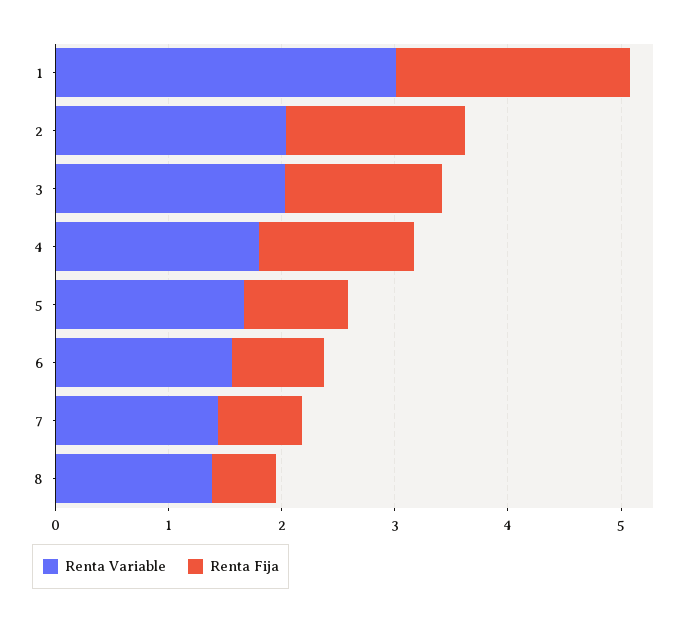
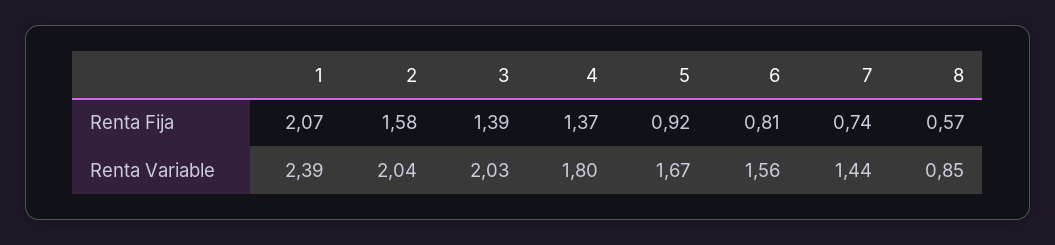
  {
    "Renta Variable": {
-     "1": 3,
+     "1": 2.39,
      "2": 2.04,
      "3": 2.03,
      "4": 1.8,
      "5": 1.67,
      "6": 1.56,
      "7": 1.44,
-     "8": 1.4
+     "8": 0.85
    },
    "Renta Fija": {
      "1": 2.07,
      "2": 1.58,
      "3": 1.39,
      "4": 1.37,
      "5": 0.92,
      "6": 0.81,
      "7": 0.74,
      "8": 0.57
    }
  }

